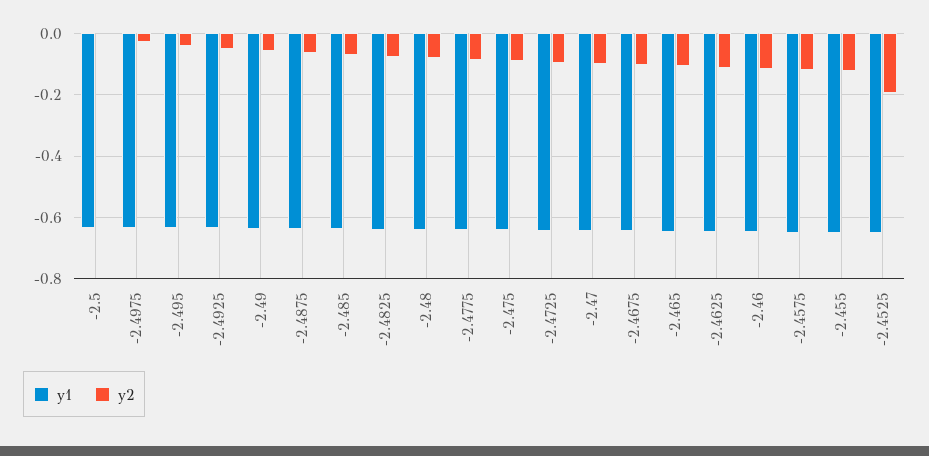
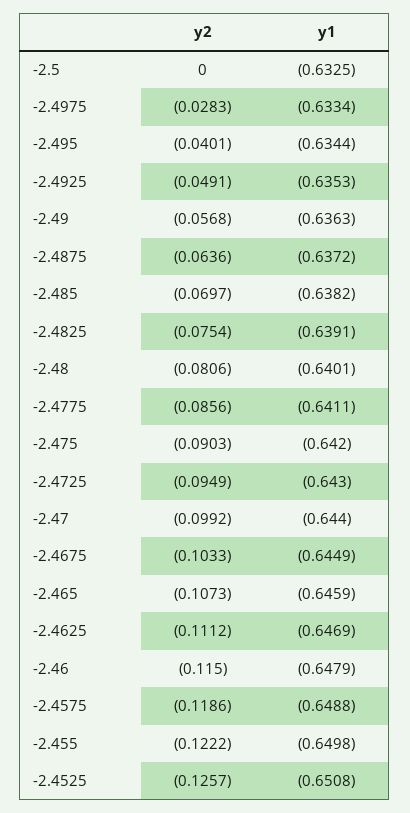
  {
    "y1": {
      "-2.5": -0.6325,
      "-2.4975": -0.6334,
      "-2.495": -0.6344,
      "-2.4925": -0.6353,
      "-2.49": -0.6363,
      "-2.4875": -0.6372,
      "-2.485": -0.6382,
      "-2.4825": -0.6391,
      "-2.48": -0.6401,
      "-2.4775": -0.6411,
      "-2.475": -0.642,
      "-2.4725": -0.643,
      "-2.47": -0.644,
      "-2.4675": -0.6449,
      "-2.465": -0.6459,
      "-2.4625": -0.6469,
      "-2.46": -0.6479,
      "-2.4575": -0.6488,
      "-2.455": -0.6498,
      "-2.4525": -0.6508
    },
    "y2": {
      "-2.5": 0,
      "-2.4975": -0.0283,
      "-2.495": -0.0401,
      "-2.4925": -0.0491,
      "-2.49": -0.0568,
      "-2.4875": -0.0636,
      "-2.485": -0.0697,
      "-2.4825": -0.0754,
      "-2.48": -0.0806,
      "-2.4775": -0.0856,
      "-2.475": -0.0903,
      "-2.4725": -0.0949,
      "-2.47": -0.0992,
      "-2.4675": -0.1033,
      "-2.465": -0.1073,
      "-2.4625": -0.1112,
      "-2.46": -0.115,
      "-2.4575": -0.1186,
      "-2.455": -0.1222,
-     "-2.4525": -0.2
+     "-2.4525": -0.1257
    }
  }

